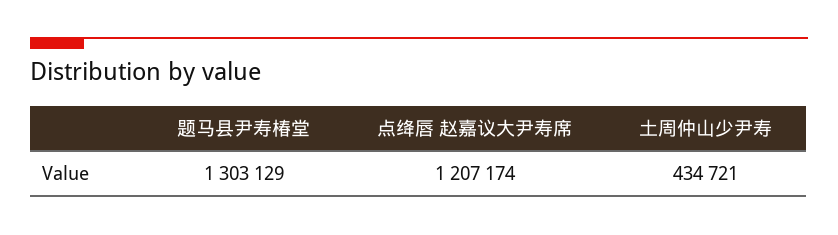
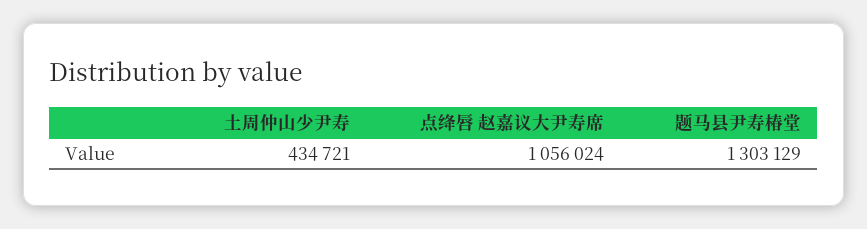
  {
    "题马县尹寿椿堂": 1303129,
-   "点绛唇 赵嘉议大尹寿席": 1207174,
+   "点绛唇 赵嘉议大尹寿席": 1056024,
    "土周仲山少尹寿": 434721
  }

